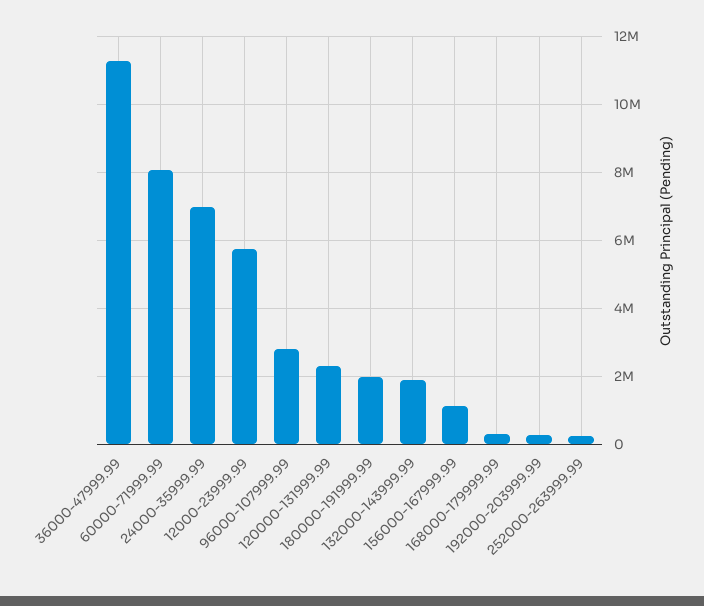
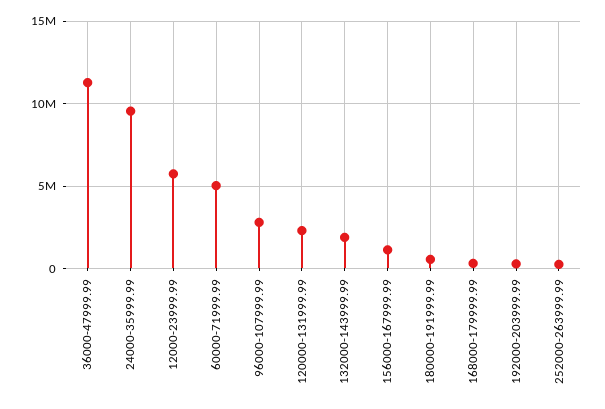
  {
    "36000-47999.99": 11200000,
-   "60000-71999.99": 8000000,
+   "60000-71999.99": 5000000,
-   "24000-35999.99": 7000000,
+   "24000-35999.99": 9500000,
    "12000-23999.99": 5800000,
    "96000-107999.99": 2800000,
    "120000-131999.99": 2400000,
-   "180000-191999.99": 2000000,
+   "180000-191999.99": 500000,
    "132000-143999.99": 1800000,
    "156000-167999.99": 1200000,
    "168000-179999.99": 400000,
    "192000-203999.99": 200000,
    "252000-263999.99": 200000
  }

